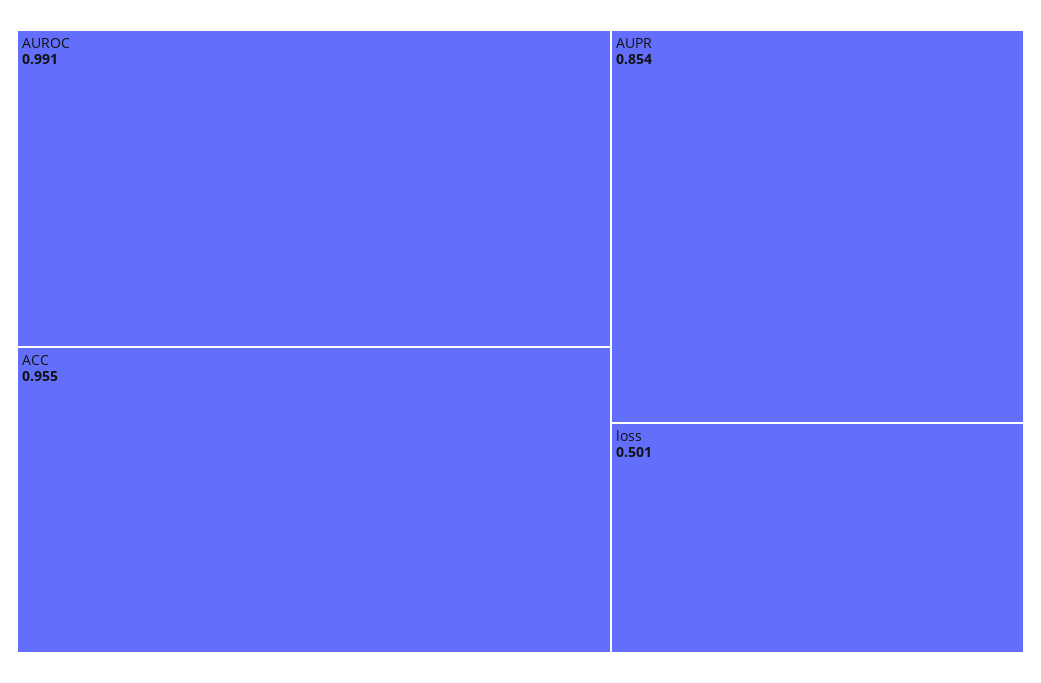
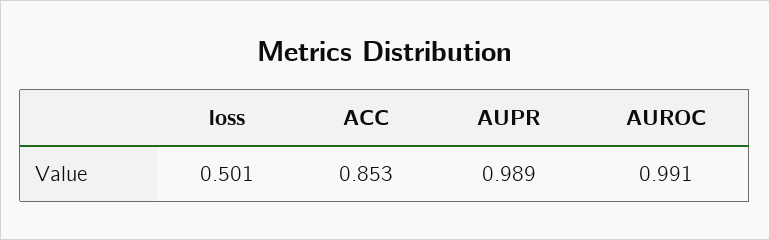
  {
    "AUROC": 0.991,
-   "ACC": 0.955,
+   "ACC": 0.853,
-   "AUPR": 0.854,
+   "AUPR": 0.989,
    "loss": 0.501
  }

